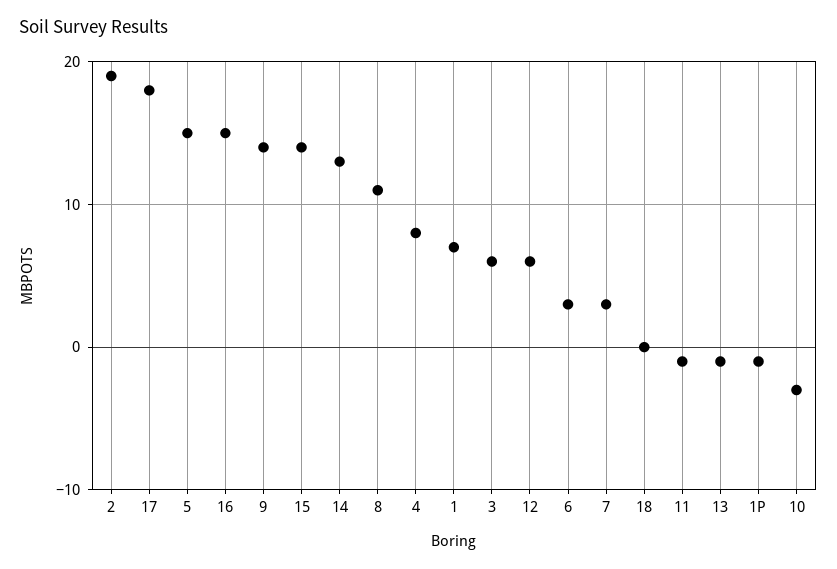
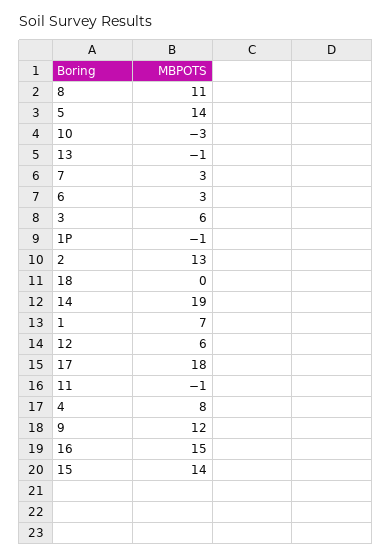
  {
-   "2": 19,
+   "2": 13,
    "17": 18,
-   "5": 15,
+   "5": 14,
    "16": 15,
-   "9": 14,
+   "9": 12,
    "15": 14,
-   "14": 13,
+   "14": 19,
    "8": 11,
    "4": 8,
    "1": 7,
    "3": 6,
    "12": 6,
    "6": 3,
    "7": 3,
    "18": 0,
    "11": -1,
    "13": -1,
    "1P": -1,
    "10": -3
  }

